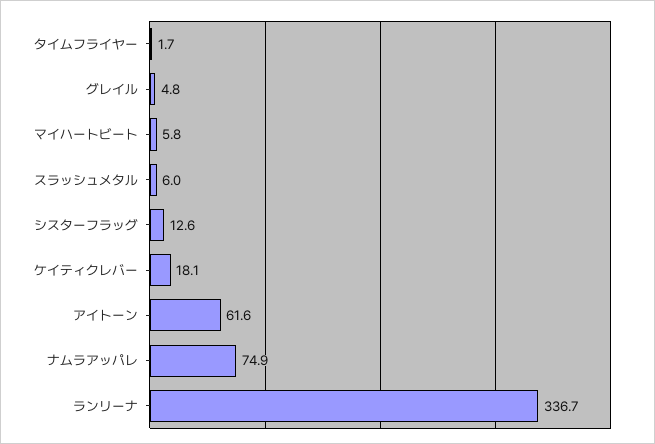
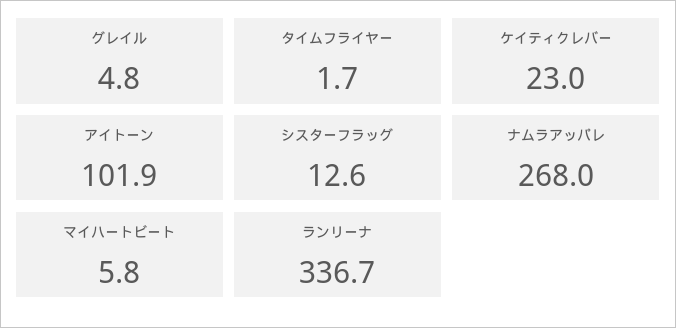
  {
    "タイムフライヤー": 1.7,
    "グレイル": 4.8,
    "マイハートビート": 5.8,
-   "スラッシュメタル": 6,
    "シスターフラッグ": 12.6,
-   "ケイティクレバー": 18.1,
+   "ケイティクレバー": 23,
-   "アイトーン": 61.6,
+   "アイトーン": 101.9,
-   "ナムラアッパレ": 74.9,
+   "ナムラアッパレ": 268,
    "ランリーナ": 336.7
  }

